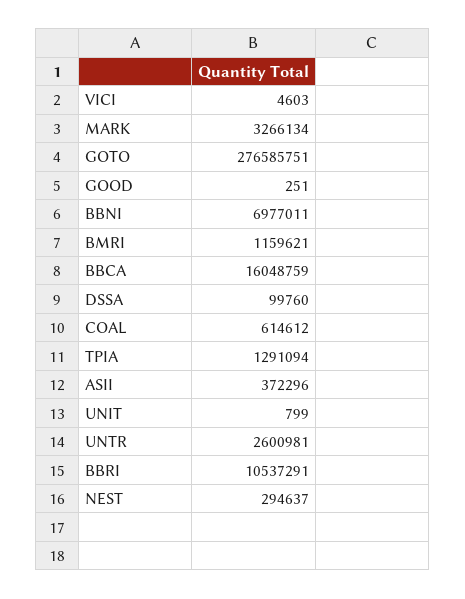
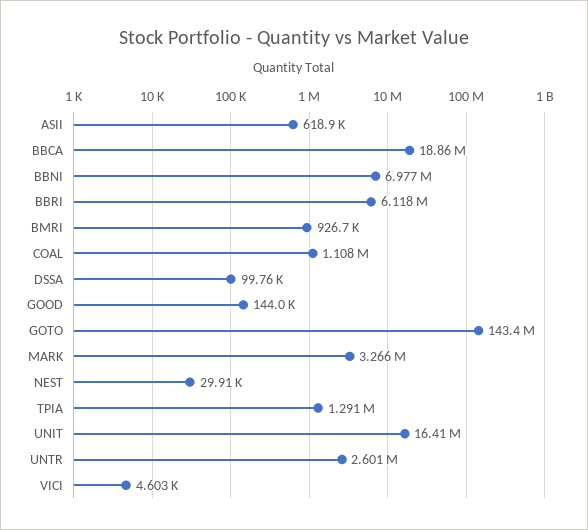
  {
    "VICI": 4603,
    "MARK": 3266134,
-   "GOTO": 276585751,
+   "GOTO": 143400000,
-   "GOOD": 251,
+   "GOOD": 144000,
    "BBNI": 6977011,
-   "BMRI": 1159621,
+   "BMRI": 926700,
-   "BBCA": 16048759,
+   "BBCA": 18860000,
    "DSSA": 99760,
-   "COAL": 614612,
+   "COAL": 1108000,
    "TPIA": 1291094,
-   "ASII": 372296,
+   "ASII": 618900,
-   "UNIT": 799,
+   "UNIT": 16410000,
    "UNTR": 2600981,
-   "BBRI": 10537291,
+   "BBRI": 6118000,
-   "NEST": 294637
+   "NEST": 29910
  }

